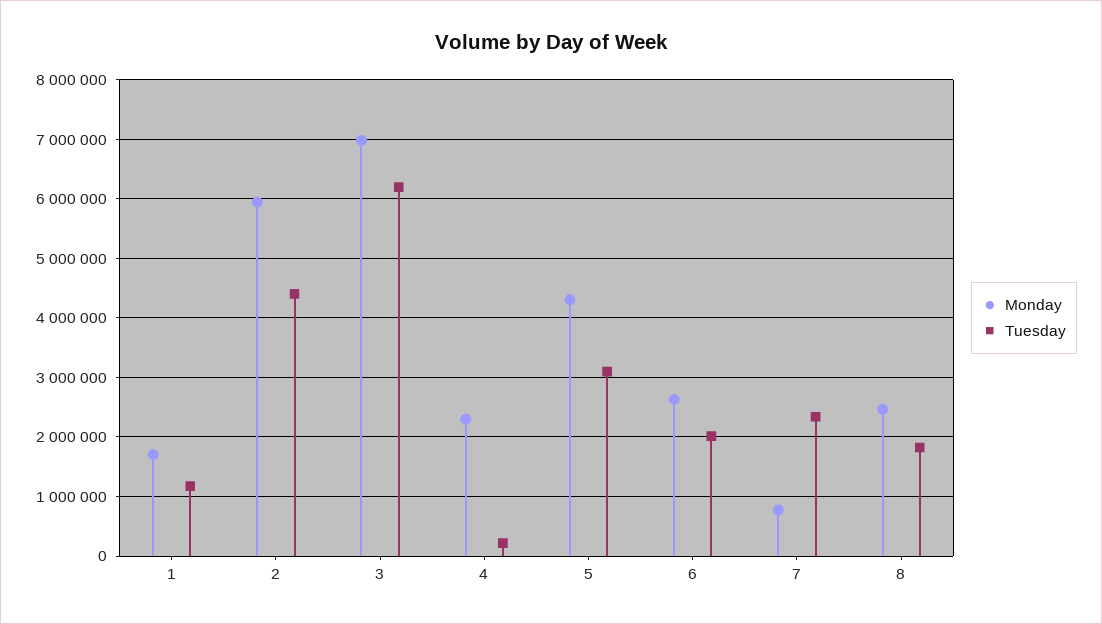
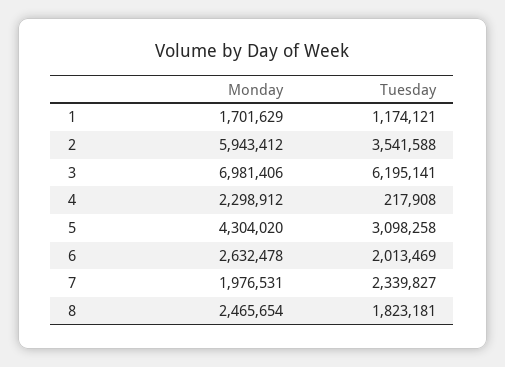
  {
    "Monday": {
      "1": 1701629,
      "2": 5943412,
      "3": 6981406,
      "4": 2298912,
      "5": 4304020,
      "6": 2632478,
-     "7": 800000,
+     "7": 1976531,
      "8": 2465654
    },
    "Tuesday": {
      "1": 1174121,
-     "2": 4400000,
+     "2": 3541588,
      "3": 6195141,
      "4": 217908,
      "5": 3098258,
      "6": 2013469,
      "7": 2339827,
      "8": 1823181
    }
  }

